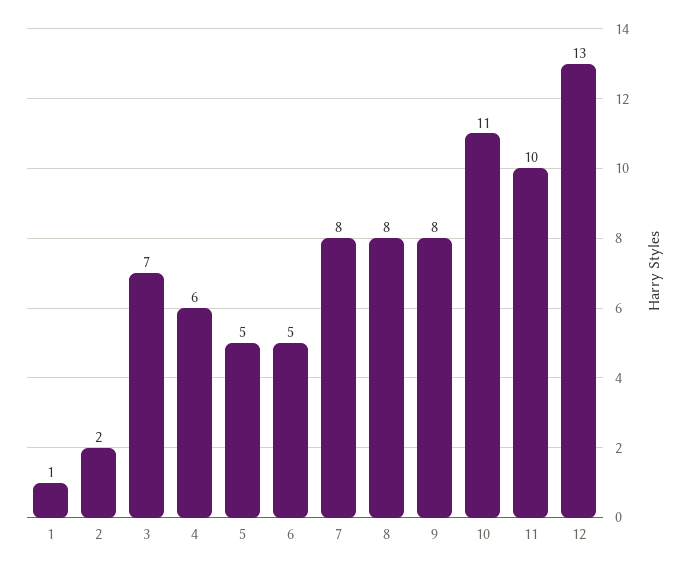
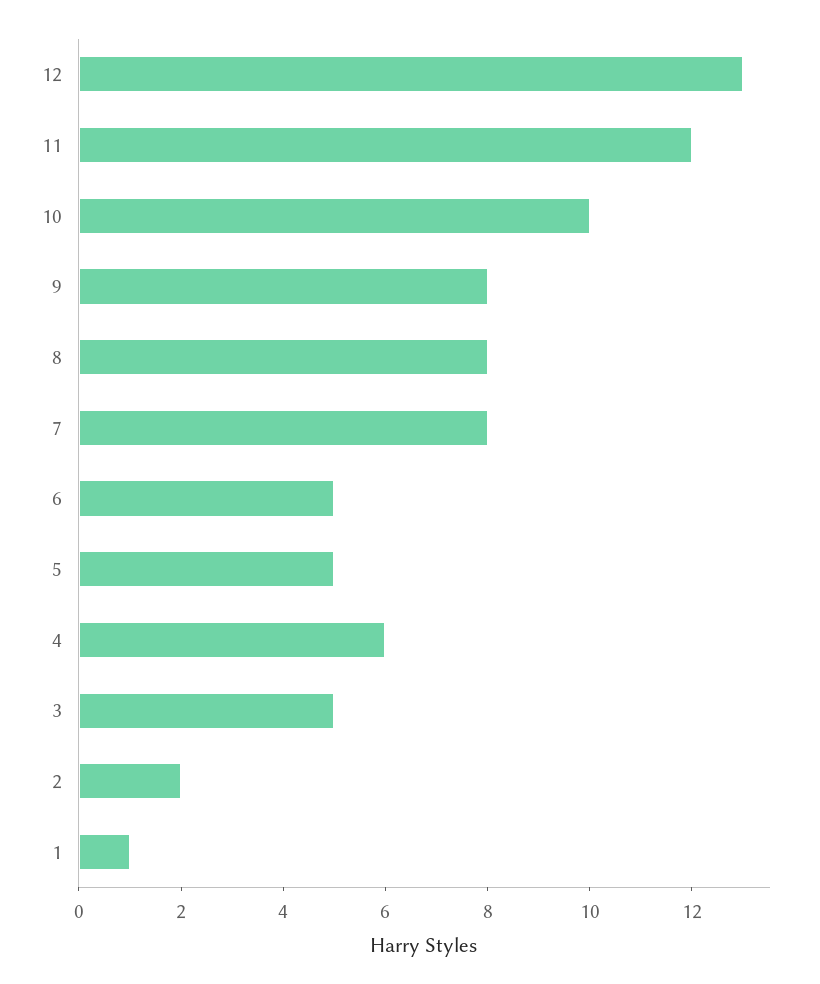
  {
    "1": 1,
    "2": 2,
-   "3": 7,
+   "3": 5,
    "4": 6,
    "5": 5,
    "6": 5,
    "7": 8,
    "8": 8,
    "9": 8,
-   "10": 11,
+   "10": 10,
-   "11": 10,
+   "11": 12,
    "12": 13
  }

